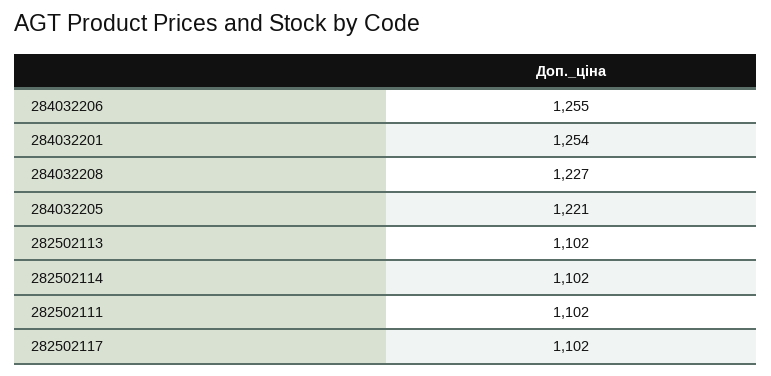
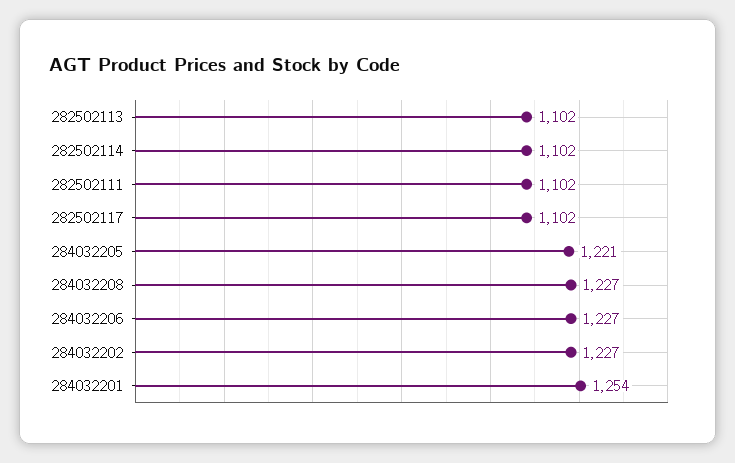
  {
-   "284032206": 1255,
+   "284032206": 1227,
    "284032201": 1254,
    "284032208": 1227,
    "284032205": 1221,
    "282502113": 1102,
    "282502114": 1102,
    "282502111": 1102,
-   "282502117": 1102
+   "282502117": 1102,
+   "284032202": 1227
  }

